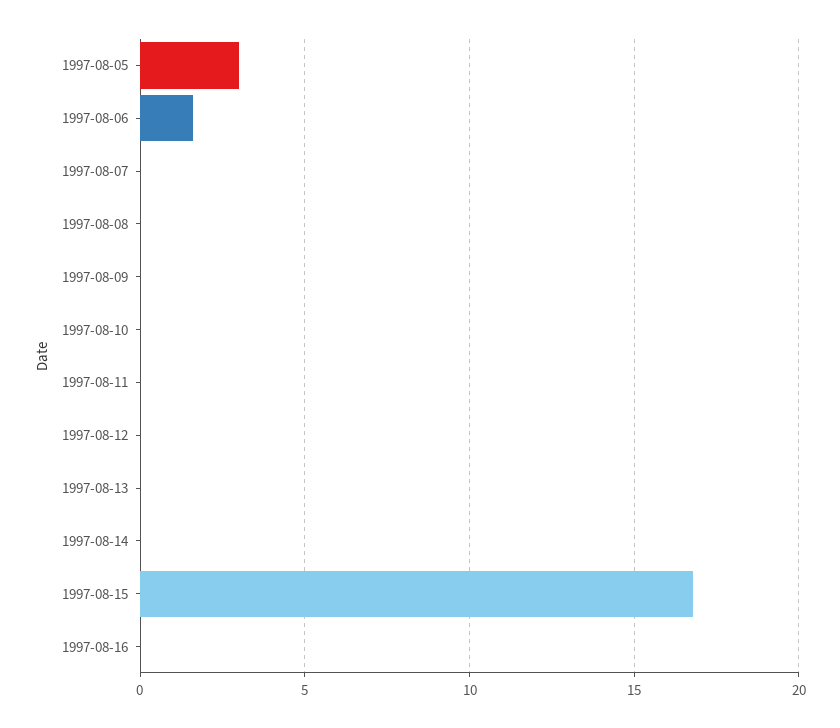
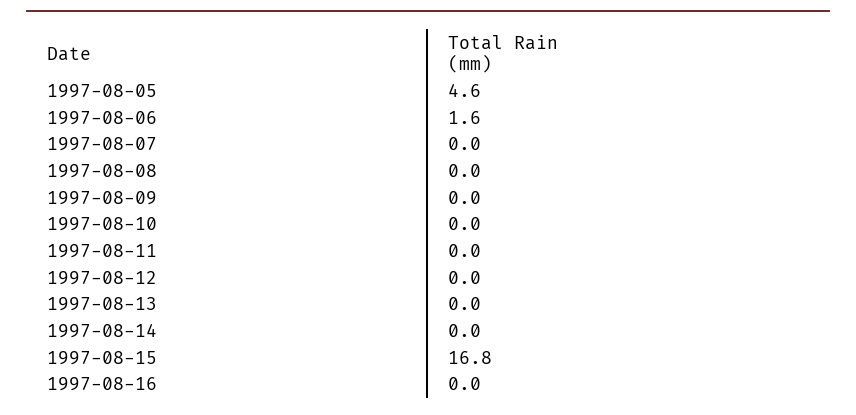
  {
-   "1997-08-05": 3,
+   "1997-08-05": 4.6,
    "1997-08-06": 1.6,
    "1997-08-07": 0,
    "1997-08-08": 0,
    "1997-08-09": 0,
    "1997-08-10": 0,
    "1997-08-11": 0,
    "1997-08-12": 0,
    "1997-08-13": 0,
    "1997-08-14": 0,
    "1997-08-15": 16.8,
    "1997-08-16": 0
  }

